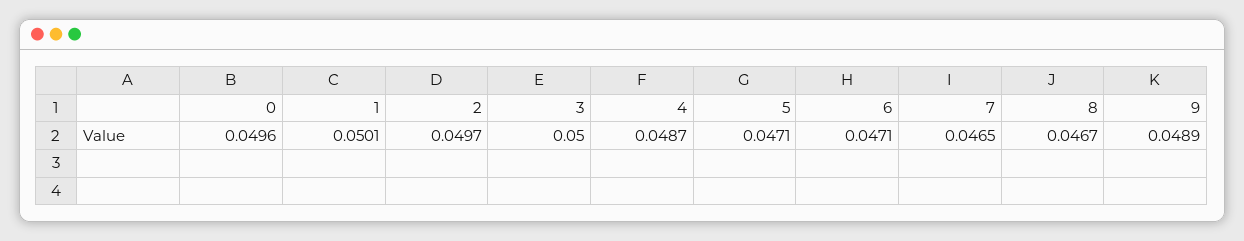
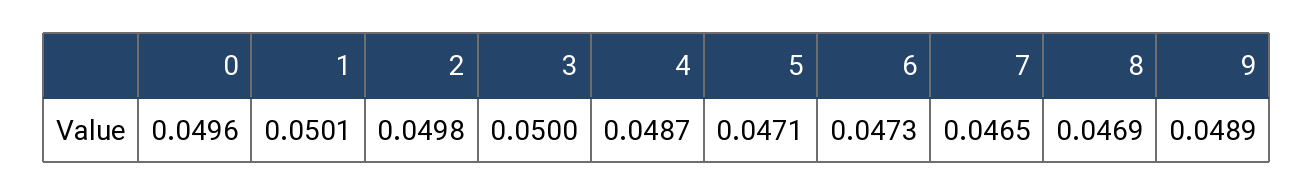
  {
    "0": 0.0496,
    "1": 0.0501,
-   "2": 0.0497,
+   "2": 0.0498,
    "3": 0.05,
    "4": 0.0487,
    "5": 0.0471,
-   "6": 0.0471,
+   "6": 0.0473,
    "7": 0.0465,
-   "8": 0.0467,
+   "8": 0.0469,
    "9": 0.0489
  }

